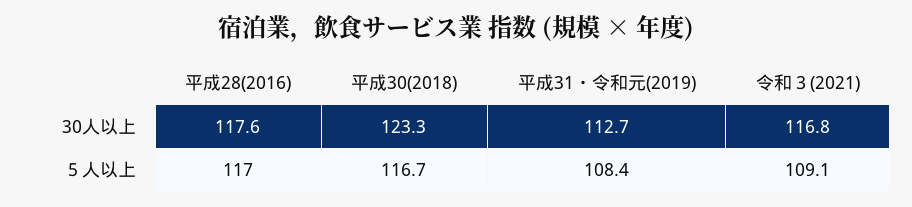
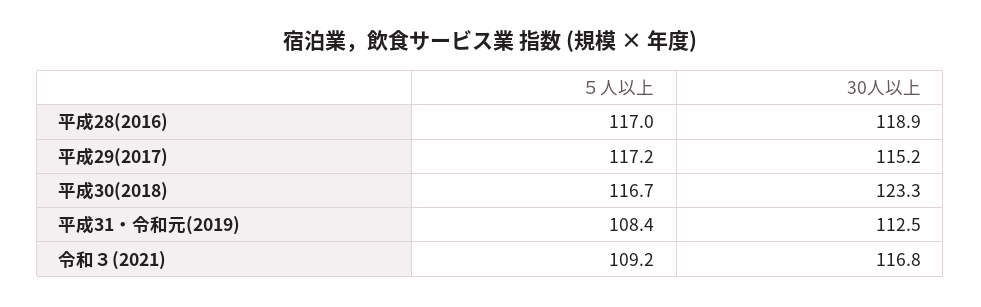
  {
    "平成28(2016)": {
-     "30人以上": 117.6,
+     "30人以上": 118.9,
      "５人以上": 117
    },
    "平成30(2018)": {
      "30人以上": 123.3,
      "５人以上": 116.7
    },
    "平成31・令和元(2019)": {
-     "30人以上": 112.7,
+     "30人以上": 112.5,
      "５人以上": 108.4
    },
    "令和３(2021)": {
      "30人以上": 116.8,
-     "５人以上": 109.1
+     "５人以上": 109.2
-   }
+   },
+   "平成29(2017)": {
+     "５人以上": 117.2,
+     "30人以上": 115.2
+   }
  }

